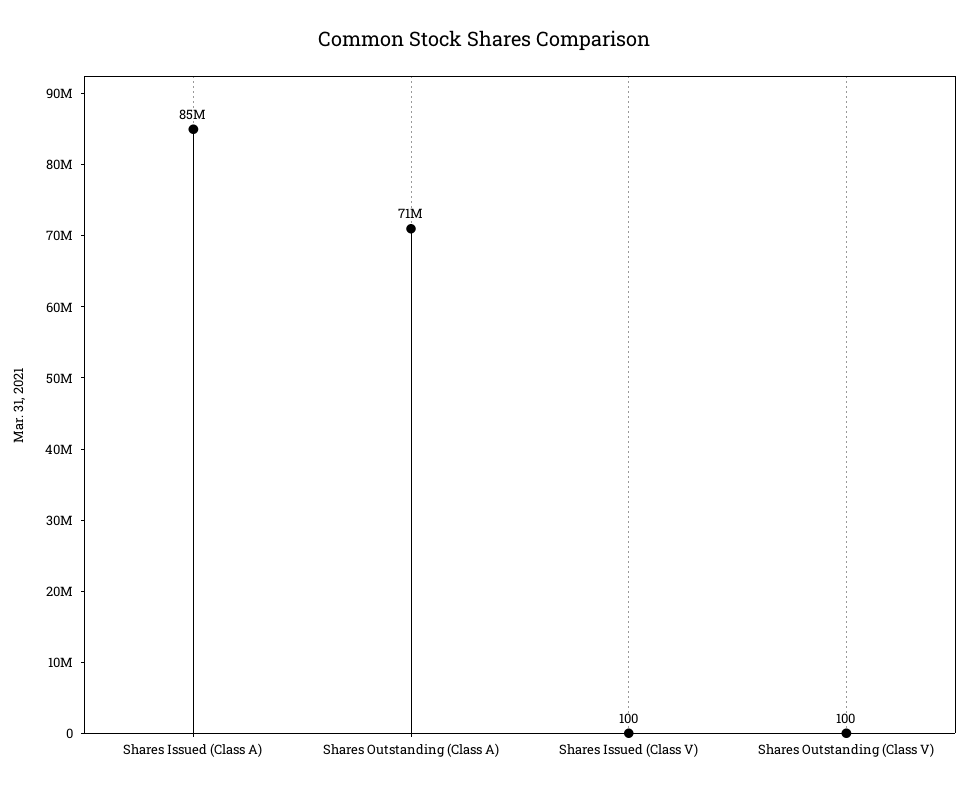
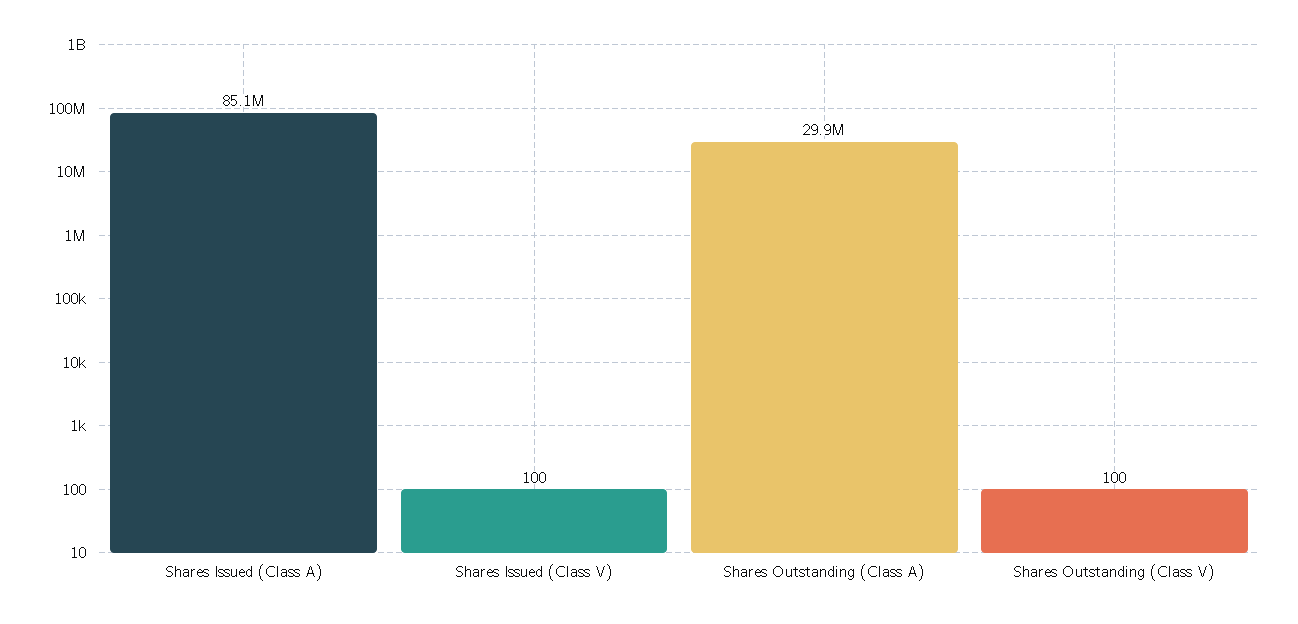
  {
    "Shares Issued (Class A)": 85100000,
-   "Shares Outstanding (Class A)": 71000000,
+   "Shares Outstanding (Class A)": 29900000,
    "Shares Issued (Class V)": 100,
    "Shares Outstanding (Class V)": 100
  }

